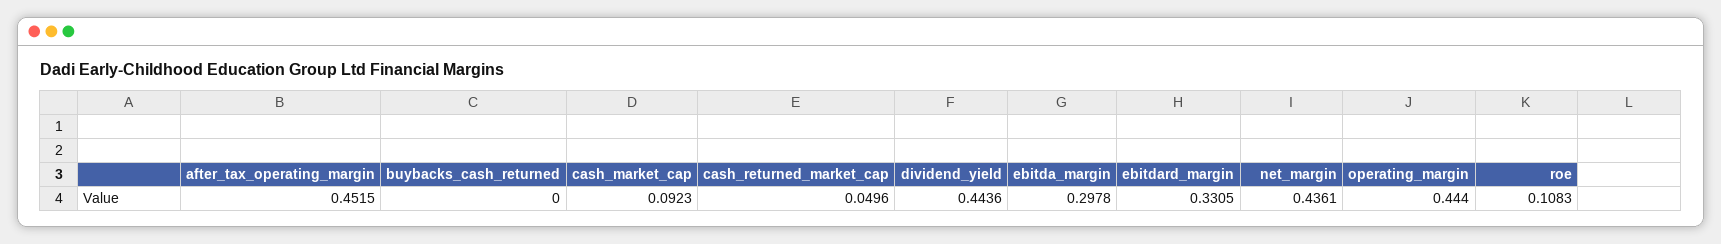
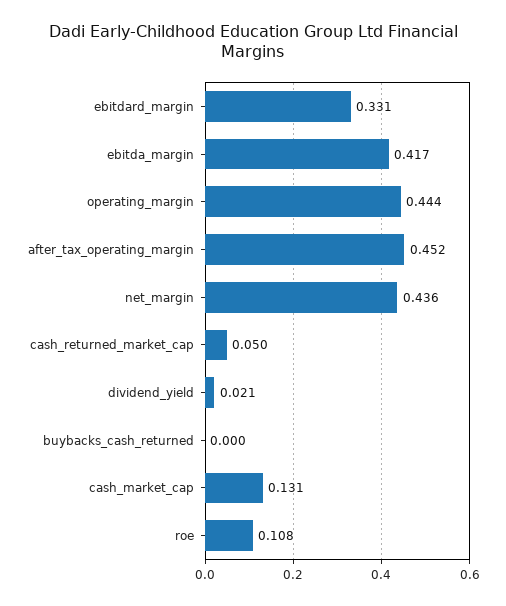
  {
    "after_tax_operating_margin": 0.4515,
    "buybacks_cash_returned": 0,
-   "cash_market_cap": 0.0923,
+   "cash_market_cap": 0.131,
    "cash_returned_market_cap": 0.0496,
-   "dividend_yield": 0.4436,
+   "dividend_yield": 0.021,
-   "ebitda_margin": 0.2978,
+   "ebitda_margin": 0.417,
    "ebitdard_margin": 0.3305,
    "net_margin": 0.4361,
    "operating_margin": 0.444,
    "roe": 0.1083
  }

